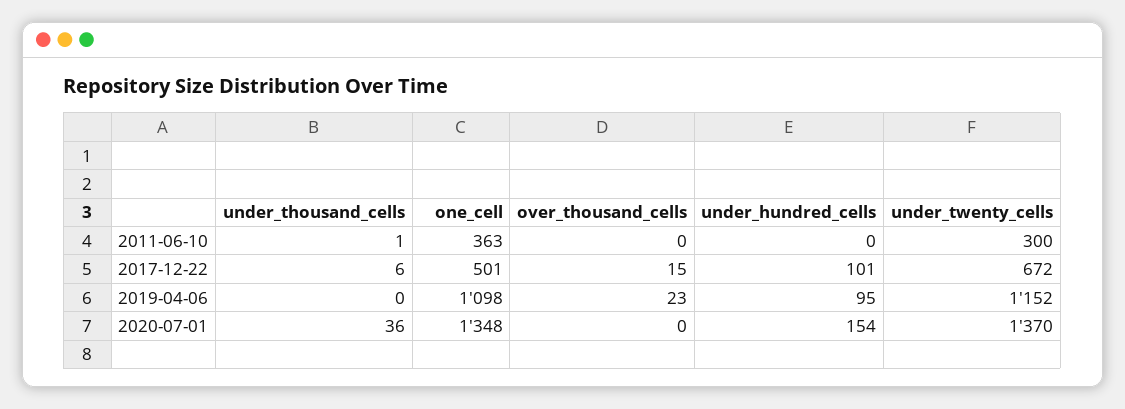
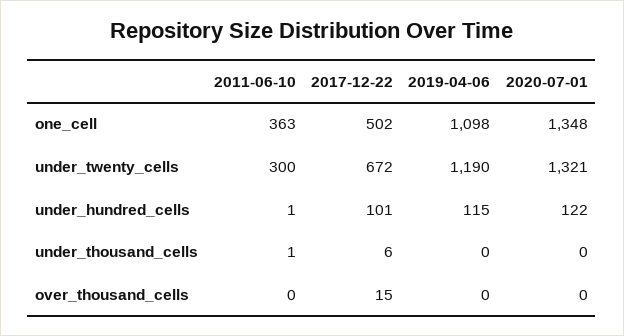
  {
    "under_thousand_cells": {
      "2011-06-10": 1,
      "2017-12-22": 6,
      "2019-04-06": 0,
-     "2020-07-01": 36
+     "2020-07-01": 0
    },
    "one_cell": {
      "2011-06-10": 363,
-     "2017-12-22": 501,
+     "2017-12-22": 502,
      "2019-04-06": 1098,
      "2020-07-01": 1348
    },
    "over_thousand_cells": {
      "2011-06-10": 0,
      "2017-12-22": 15,
-     "2019-04-06": 23,
+     "2019-04-06": 0,
      "2020-07-01": 0
    },
    "under_hundred_cells": {
-     "2011-06-10": 0,
+     "2011-06-10": 1,
      "2017-12-22": 101,
-     "2019-04-06": 95,
+     "2019-04-06": 115,
-     "2020-07-01": 154
+     "2020-07-01": 122
    },
    "under_twenty_cells": {
      "2011-06-10": 300,
      "2017-12-22": 672,
-     "2019-04-06": 1152,
+     "2019-04-06": 1190,
-     "2020-07-01": 1370
+     "2020-07-01": 1321
    }
  }

